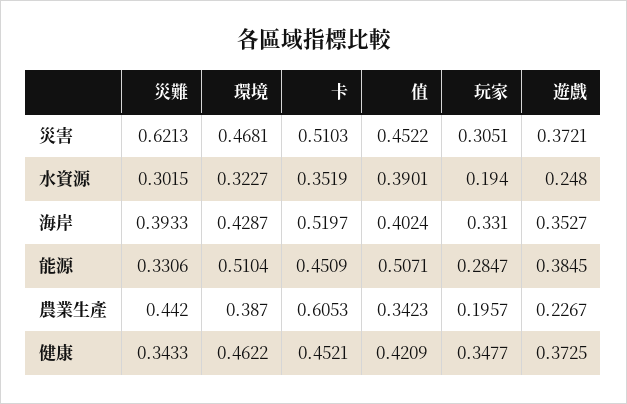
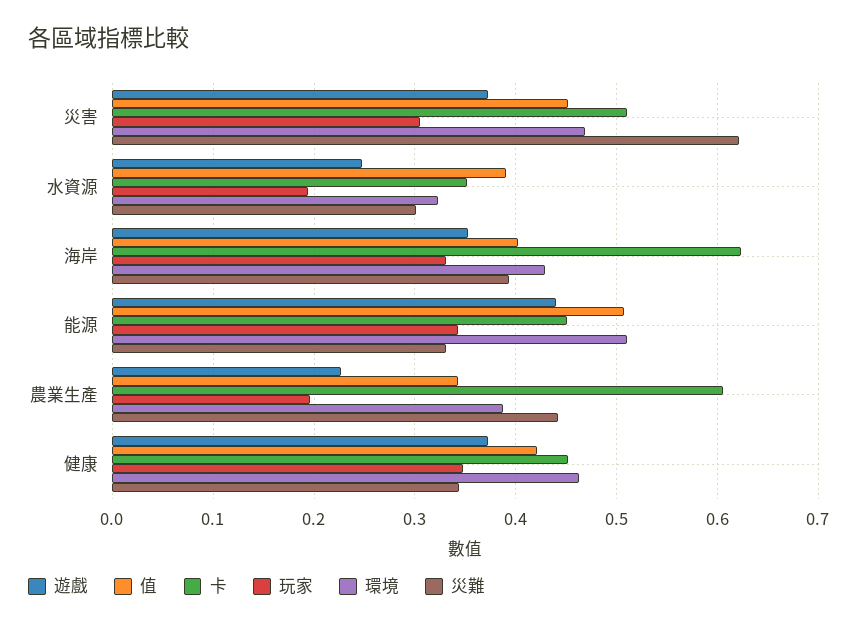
  {
    "災難": {
      "災害": 0.6213,
      "水資源": 0.3015,
      "海岸": 0.3933,
      "能源": 0.3306,
      "農業生產": 0.442,
      "健康": 0.3433
    },
    "環境": {
      "災害": 0.4681,
      "水資源": 0.3227,
      "海岸": 0.4287,
      "能源": 0.5104,
      "農業生產": 0.387,
      "健康": 0.4622
    },
    "卡": {
      "災害": 0.5103,
      "水資源": 0.3519,
-     "海岸": 0.5197,
+     "海岸": 0.62,
      "能源": 0.4509,
      "農業生產": 0.6053,
      "健康": 0.4521
    },
    "值": {
      "災害": 0.4522,
      "水資源": 0.3901,
      "海岸": 0.4024,
      "能源": 0.5071,
      "農業生產": 0.3423,
      "健康": 0.4209
    },
    "玩家": {
      "災害": 0.3051,
      "水資源": 0.194,
      "海岸": 0.331,
-     "能源": 0.2847,
+     "能源": 0.34,
      "農業生產": 0.1957,
      "健康": 0.3477
    },
    "遊戲": {
      "災害": 0.3721,
      "水資源": 0.248,
      "海岸": 0.3527,
-     "能源": 0.3845,
+     "能源": 0.44,
      "農業生產": 0.2267,
      "健康": 0.3725
    }
  }

